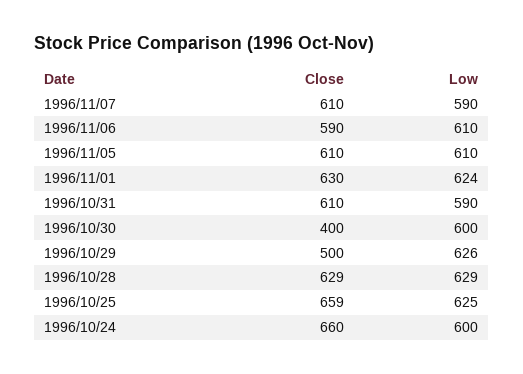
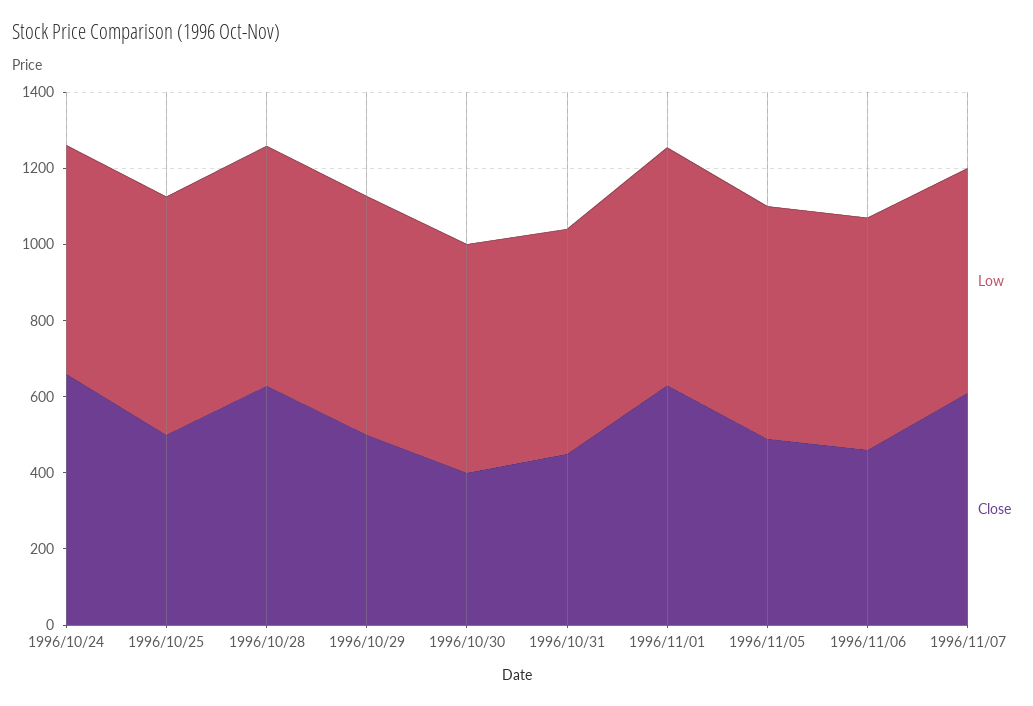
  {
    "Close": {
      "1996/11/07": 610,
-     "1996/11/06": 590,
+     "1996/11/06": 450,
-     "1996/11/05": 610,
+     "1996/11/05": 500,
      "1996/11/01": 630,
-     "1996/10/31": 610,
+     "1996/10/31": 450,
      "1996/10/30": 400,
      "1996/10/29": 500,
      "1996/10/28": 629,
-     "1996/10/25": 659,
+     "1996/10/25": 500,
      "1996/10/24": 660
    },
    "Low": {
      "1996/11/07": 590,
      "1996/11/06": 610,
      "1996/11/05": 610,
      "1996/11/01": 624,
      "1996/10/31": 590,
      "1996/10/30": 600,
      "1996/10/29": 626,
      "1996/10/28": 629,
      "1996/10/25": 625,
      "1996/10/24": 600
    }
  }

